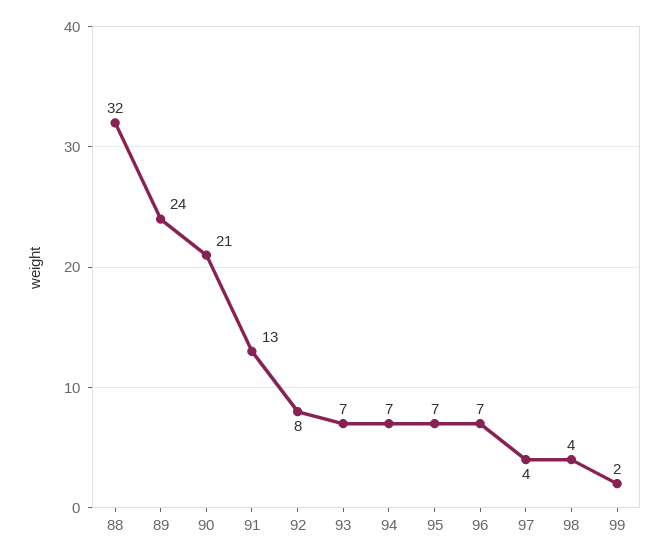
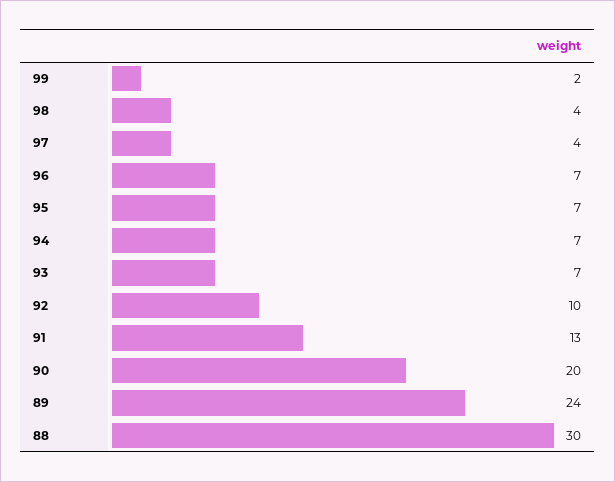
  {
-   "88": 32,
+   "88": 30,
    "89": 24,
-   "90": 21,
+   "90": 20,
    "91": 13,
-   "92": 8,
+   "92": 10,
    "93": 7,
    "94": 7,
    "95": 7,
    "96": 7,
    "97": 4,
    "98": 4,
    "99": 2
  }

